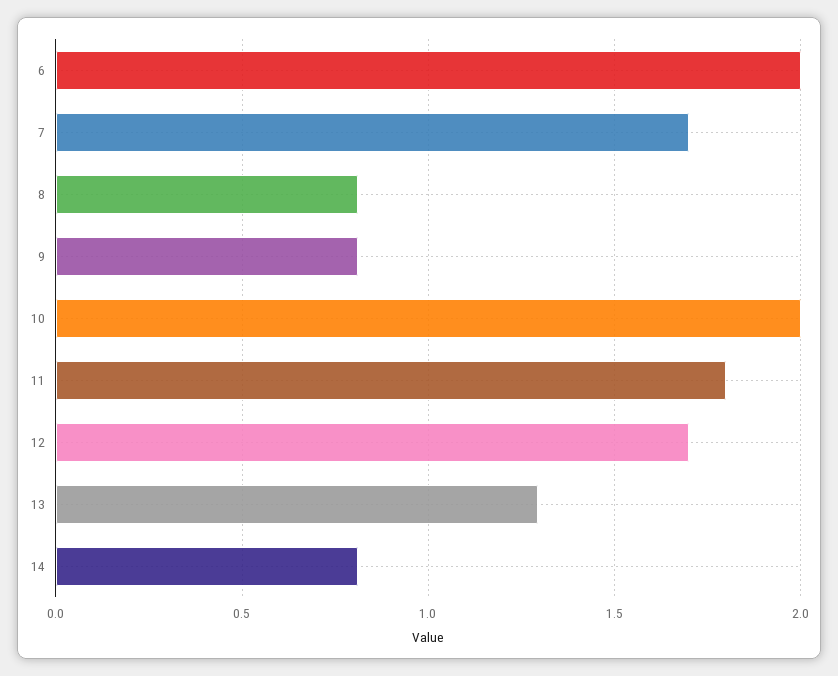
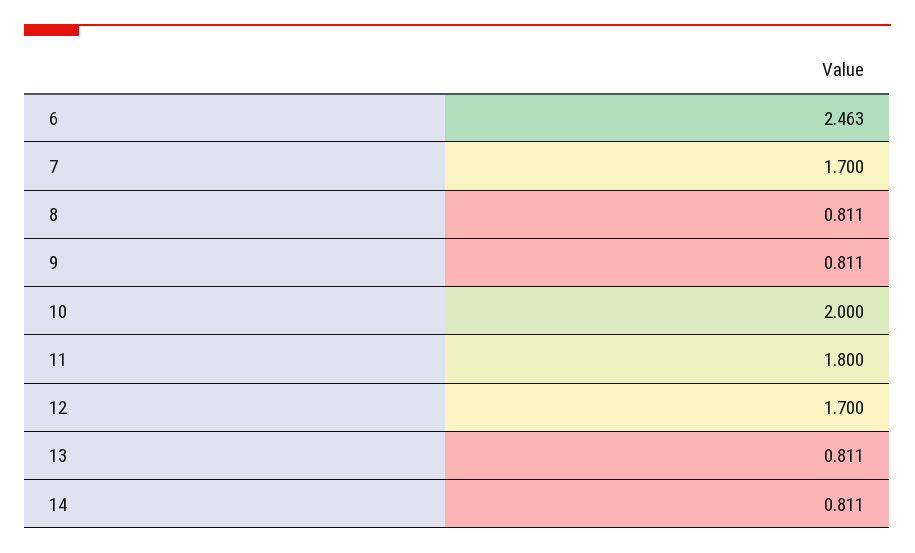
  {
-   "6": 2,
+   "6": 2.463,
    "7": 1.7,
    "8": 0.811,
    "9": 0.811,
    "10": 2,
    "11": 1.8,
    "12": 1.7,
-   "13": 1.3,
+   "13": 0.811,
    "14": 0.811
  }

